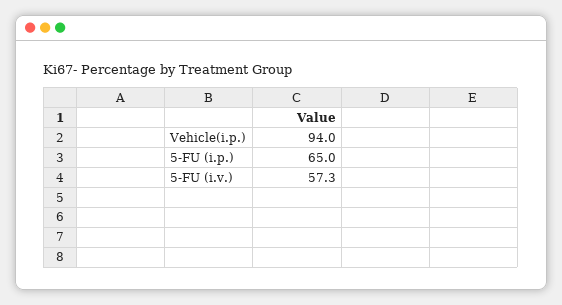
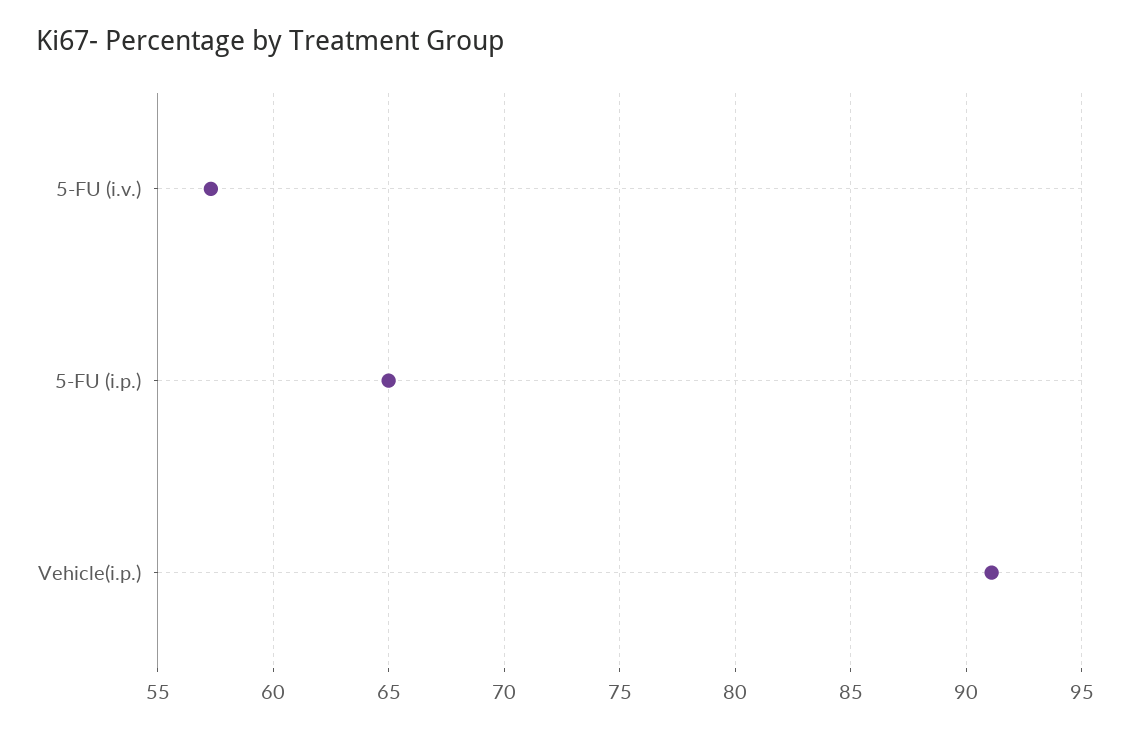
  {
-   "Vehicle(i.p.)": 94,
+   "Vehicle(i.p.)": 91,
    "5-FU (i.p.)": 65,
    "5-FU (i.v.)": 57.3
  }

